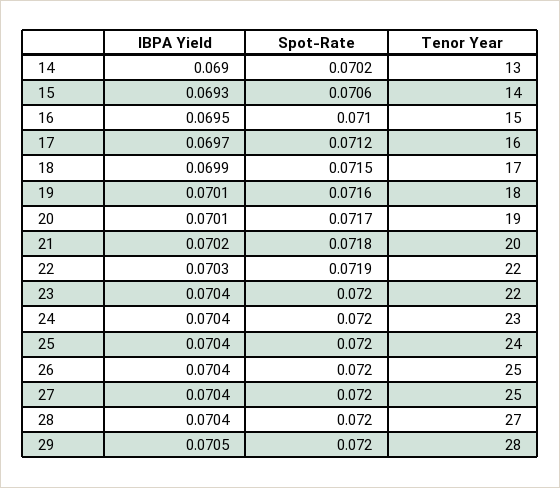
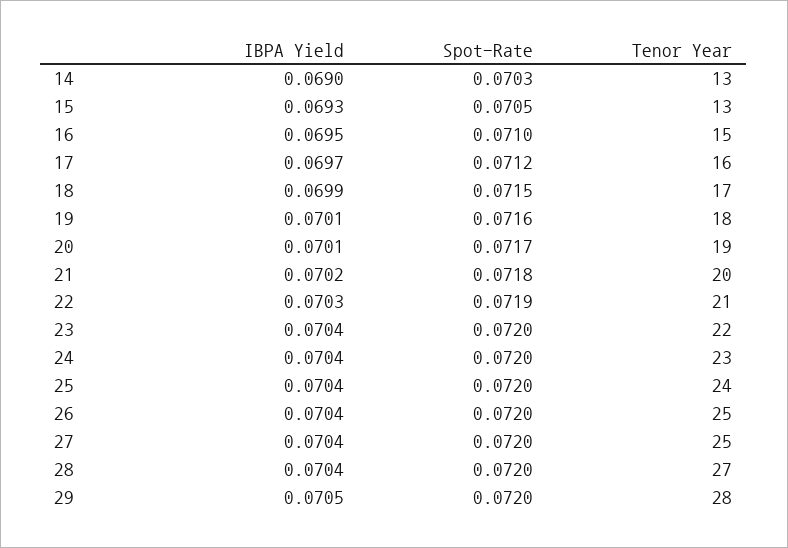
  {
    "IBPA Yield": {
      "14": 0.069,
      "15": 0.0693,
      "16": 0.0695,
      "17": 0.0697,
      "18": 0.0699,
      "19": 0.0701,
      "20": 0.0701,
      "21": 0.0702,
      "22": 0.0703,
      "23": 0.0704,
      "24": 0.0704,
      "25": 0.0704,
      "26": 0.0704,
      "27": 0.0704,
      "28": 0.0704,
      "29": 0.0705
    },
    "Spot-Rate": {
-     "14": 0.0702,
+     "14": 0.0703,
-     "15": 0.0706,
+     "15": 0.0705,
      "16": 0.071,
      "17": 0.0712,
      "18": 0.0715,
      "19": 0.0716,
      "20": 0.0717,
      "21": 0.0718,
      "22": 0.0719,
      "23": 0.072,
      "24": 0.072,
      "25": 0.072,
      "26": 0.072,
      "27": 0.072,
      "28": 0.072,
      "29": 0.072
    },
    "Tenor Year": {
      "14": 13,
-     "15": 14,
+     "15": 13,
      "16": 15,
      "17": 16,
      "18": 17,
      "19": 18,
      "20": 19,
      "21": 20,
-     "22": 22,
+     "22": 21,
      "23": 22,
      "24": 23,
      "25": 24,
      "26": 25,
      "27": 25,
      "28": 27,
      "29": 28
    }
  }

